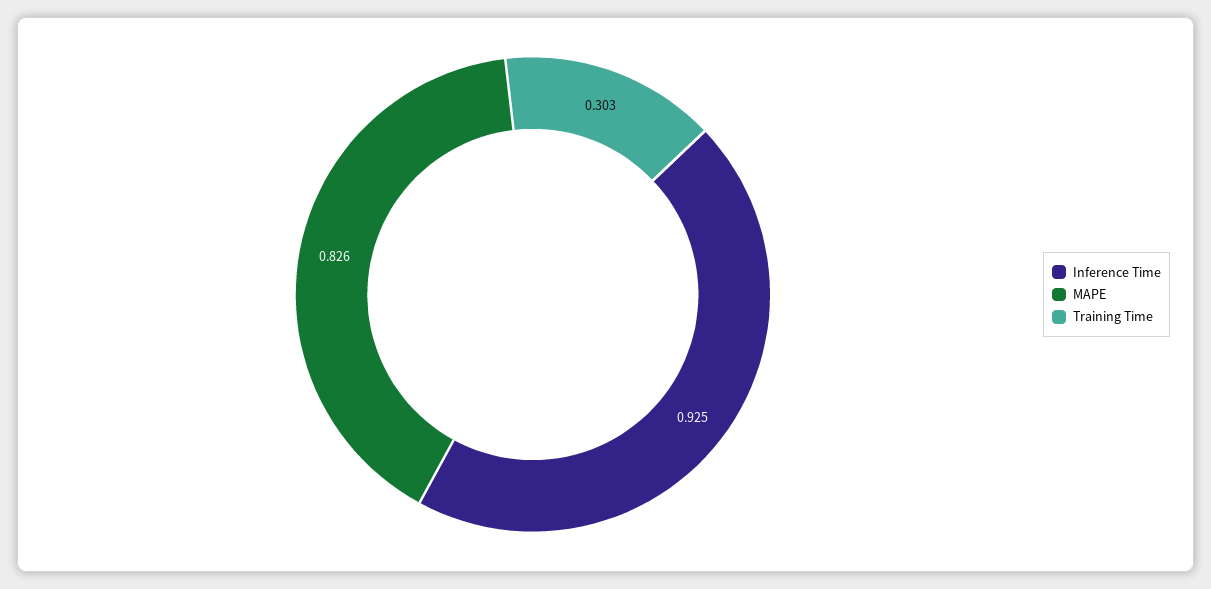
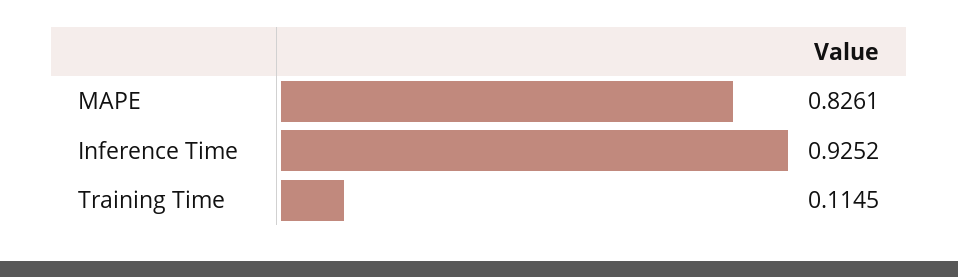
  {
    "Inference Time": 0.9252,
    "MAPE": 0.8261,
-   "Training Time": 0.303
+   "Training Time": 0.1145
  }

